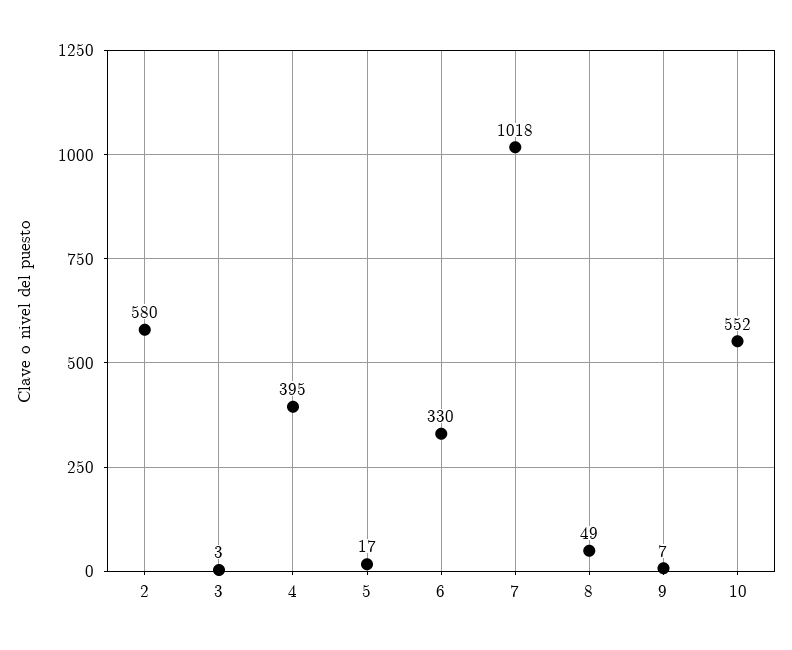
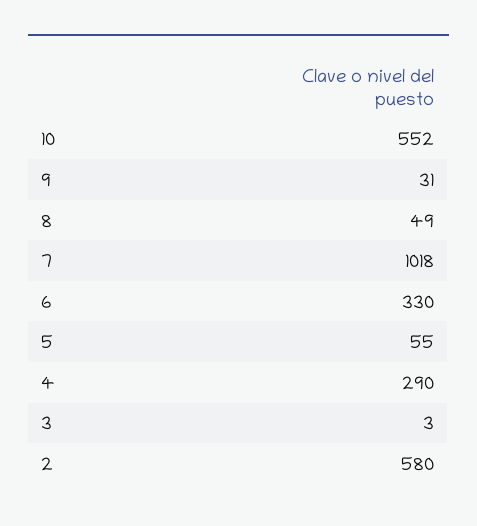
  {
    "2": 580,
    "3": 3,
-   "4": 395,
+   "4": 290,
-   "5": 17,
+   "5": 55,
    "6": 330,
    "7": 1018,
    "8": 49,
-   "9": 7,
+   "9": 31,
    "10": 552
  }

